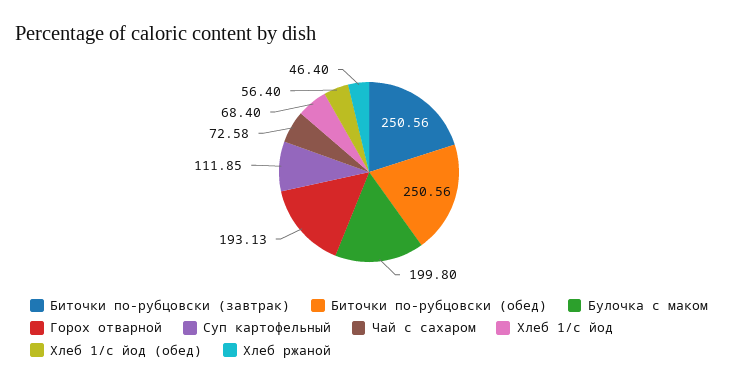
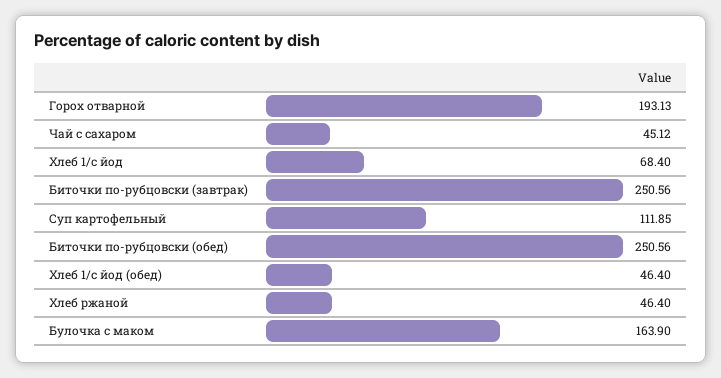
  {
    "Биточки по-рубцовски (завтрак)": 250.56,
    "Биточки по-рубцовски (обед)": 250.56,
-   "Булочка с маком": 199.8,
+   "Булочка с маком": 163.9,
    "Горох отварной": 193.13,
    "Суп картофельный": 111.85,
-   "Чай с сахаром": 72.58,
+   "Чай с сахаром": 45.12,
    "Хлеб 1/с йод": 68.4,
-   "Хлеб 1/с йод (обед)": 56.4,
+   "Хлеб 1/с йод (обед)": 46.4,
    "Хлеб ржаной": 46.4
  }

